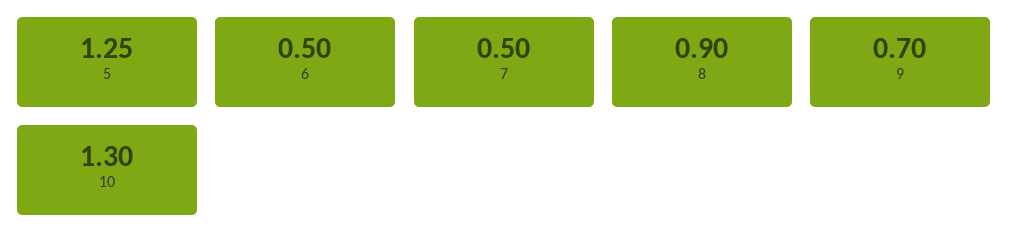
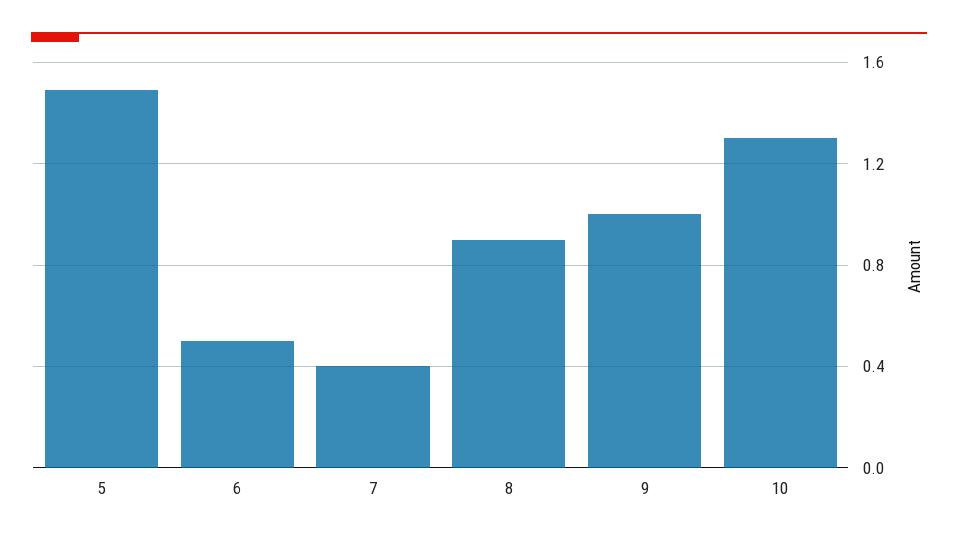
  {
-   "5": 1.25,
+   "5": 1.5,
    "6": 0.5,
-   "7": 0.5,
+   "7": 0.4,
    "8": 0.9,
-   "9": 0.7,
+   "9": 1,
    "10": 1.3
  }

